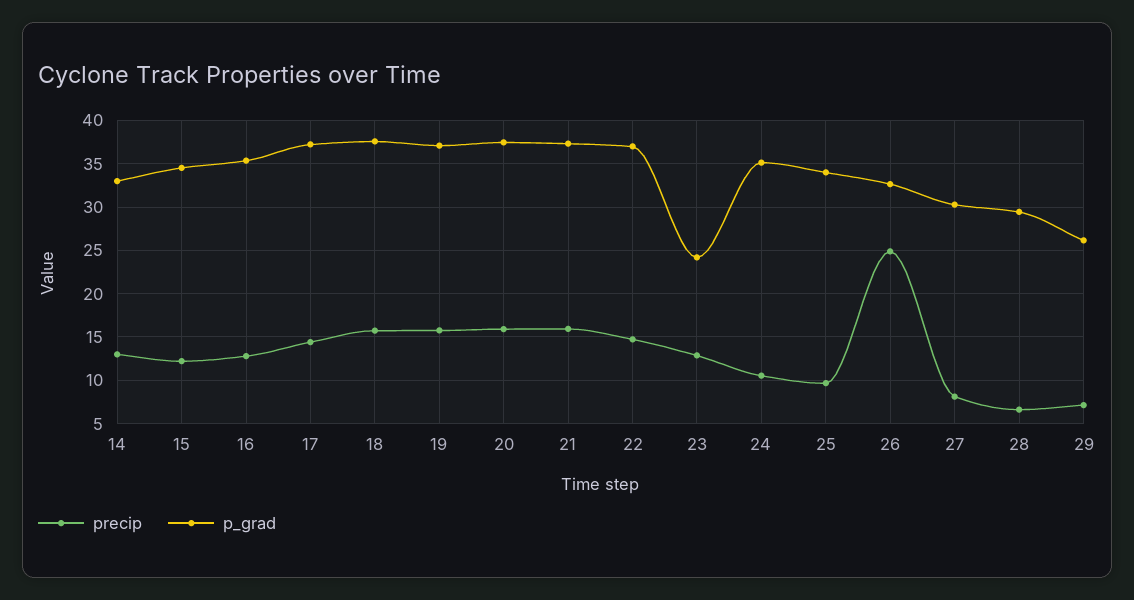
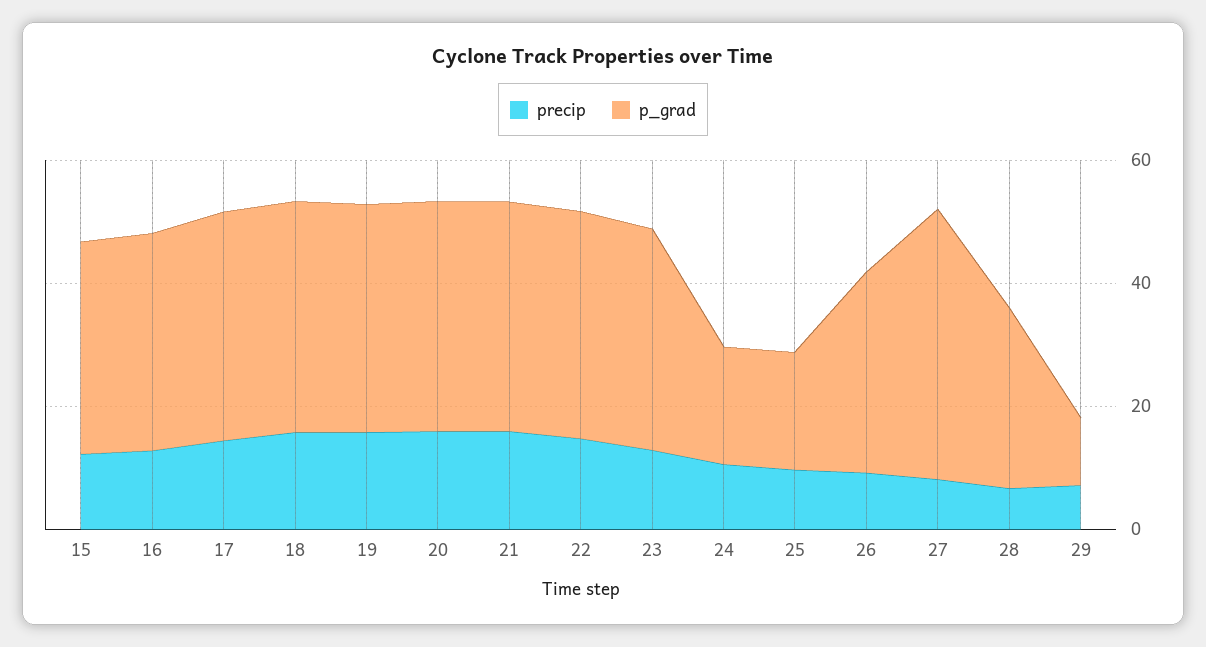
  {
    "precip": {
-     "14": 13,
      "15": 12,
      "16": 13,
      "17": 14,
      "18": 16,
      "19": 16,
      "20": 16,
      "21": 16,
      "22": 15,
      "23": 13,
      "24": 11,
      "25": 10,
-     "26": 25,
+     "26": 10,
      "27": 8,
      "28": 7,
      "29": 7
    },
    "p_grad": {
-     "14": 33,
      "15": 35,
      "16": 35,
      "17": 37,
      "18": 38,
      "19": 37,
      "20": 37,
      "21": 37,
      "22": 37,
-     "23": 24,
+     "23": 35,
-     "24": 35,
+     "24": 20,
-     "25": 34,
+     "25": 20,
      "26": 33,
-     "27": 30,
+     "27": 45,
      "28": 29,
-     "29": 26
+     "29": 10
    }
  }

